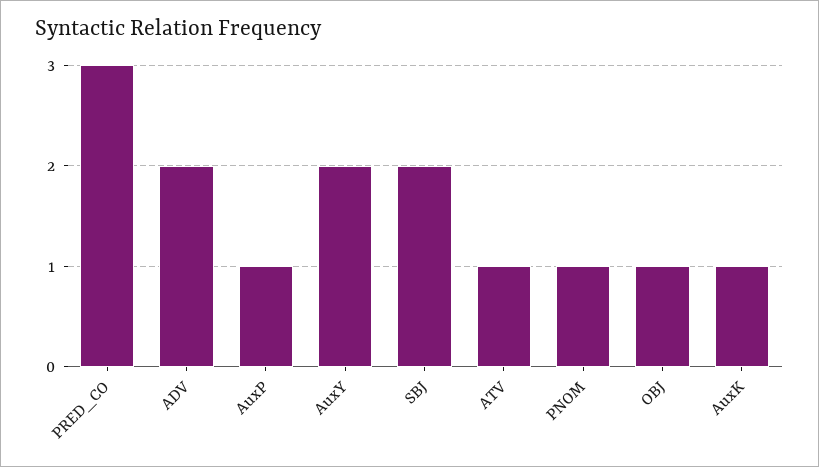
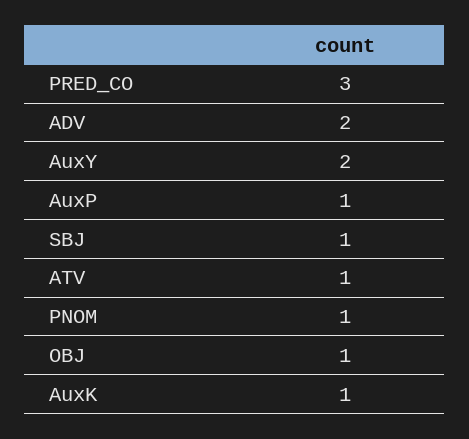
  {
    "PRED_CO": 3,
    "ADV": 2,
    "AuxP": 1,
    "AuxY": 2,
-   "SBJ": 2,
+   "SBJ": 1,
    "ATV": 1,
    "PNOM": 1,
    "OBJ": 1,
    "AuxK": 1
  }

